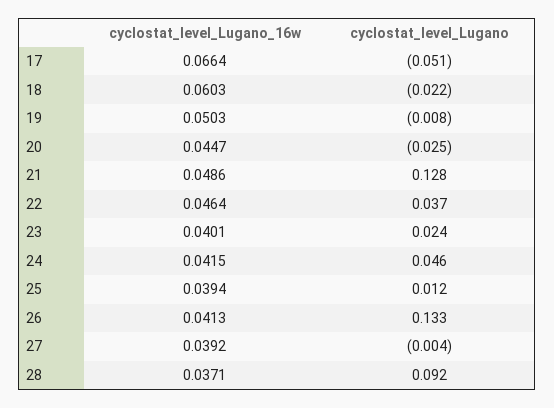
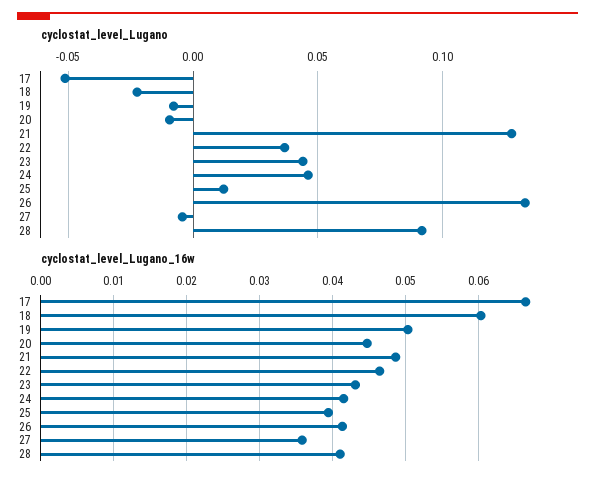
  {
    "cyclostat_level_Lugano_16w": {
      "17": 0.0664,
      "18": 0.0603,
      "19": 0.0503,
      "20": 0.0447,
      "21": 0.0486,
      "22": 0.0464,
-     "23": 0.0401,
+     "23": 0.043,
      "24": 0.0415,
      "25": 0.0394,
      "26": 0.0413,
-     "27": 0.0392,
+     "27": 0.036,
-     "28": 0.0371
+     "28": 0.041
    },
    "cyclostat_level_Lugano": {
      "17": -0.051,
      "18": -0.022,
      "19": -0.008,
-     "20": -0.025,
+     "20": -0.01,
      "21": 0.128,
      "22": 0.037,
-     "23": 0.024,
+     "23": 0.045,
      "24": 0.046,
      "25": 0.012,
      "26": 0.133,
      "27": -0.004,
      "28": 0.092
    }
  }

